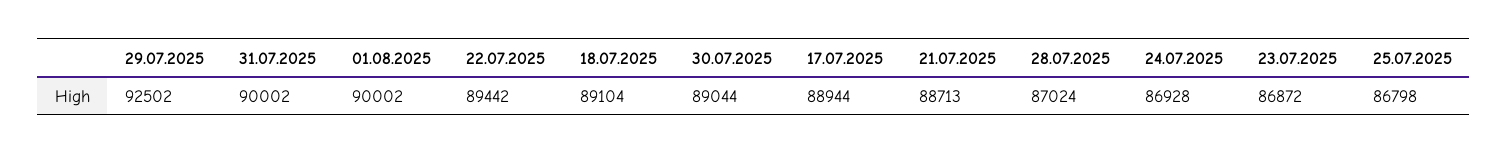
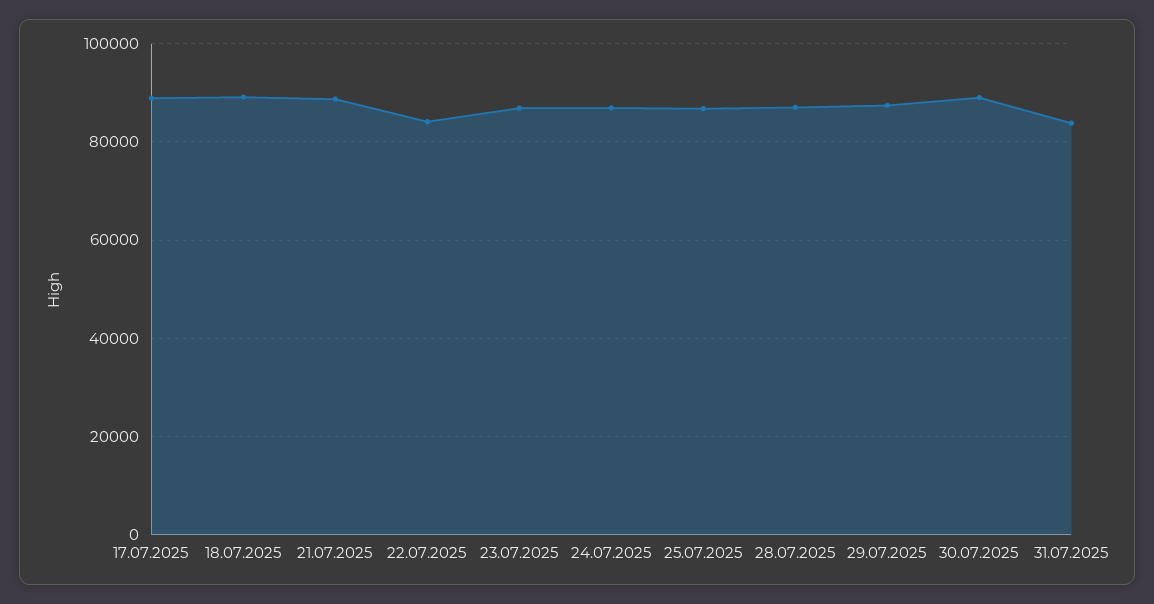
  {
-   "29.07.2025": 92502,
+   "29.07.2025": 88000,
-   "31.07.2025": 90002,
+   "31.07.2025": 84000,
-   "01.08.2025": 90002,
-   "22.07.2025": 89442,
+   "22.07.2025": 84000,
    "18.07.2025": 89104,
    "30.07.2025": 89044,
    "17.07.2025": 88944,
    "21.07.2025": 88713,
    "28.07.2025": 87024,
    "24.07.2025": 86928,
    "23.07.2025": 86872,
    "25.07.2025": 86798
  }

